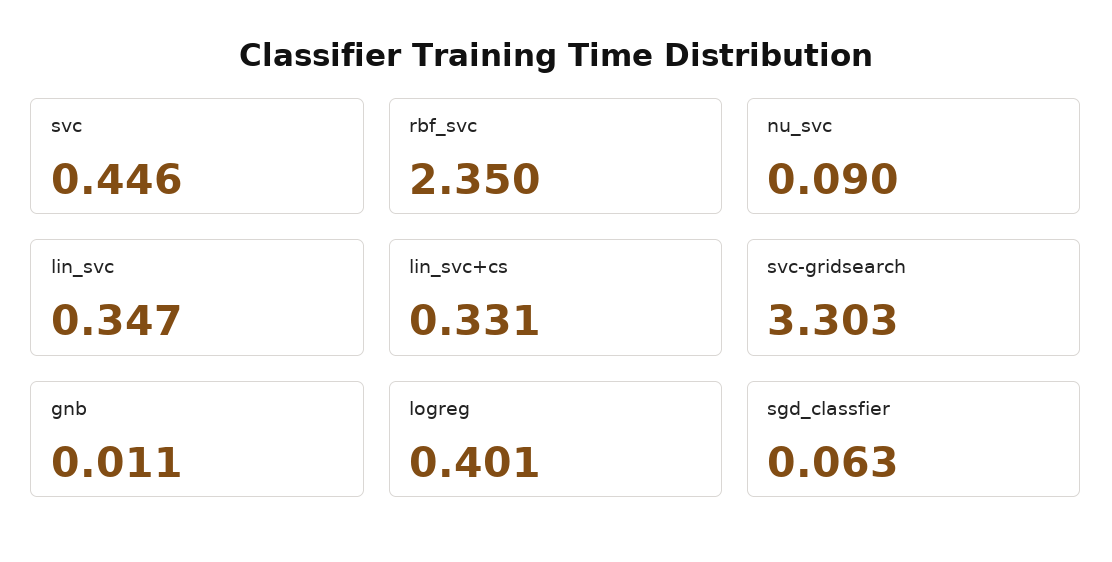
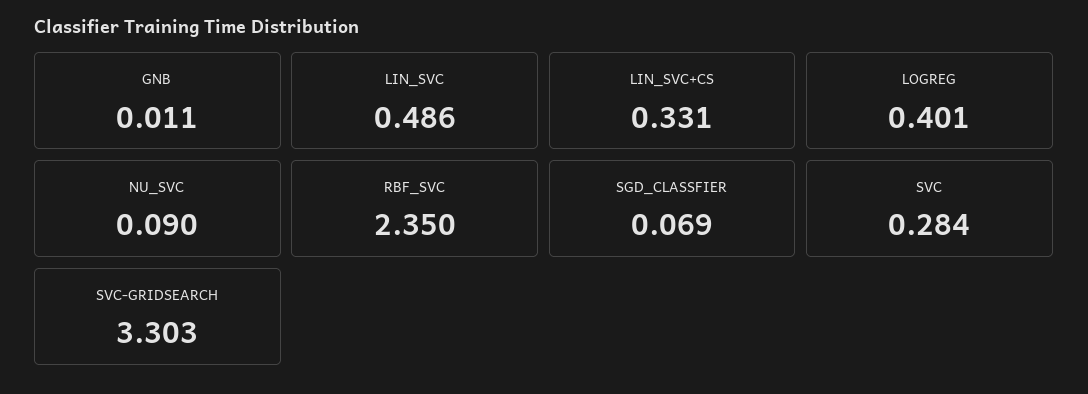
  {
-   "svc": 0.446,
+   "svc": 0.284,
    "rbf_svc": 2.35,
    "nu_svc": 0.09,
-   "lin_svc": 0.347,
+   "lin_svc": 0.486,
    "lin_svc+cs": 0.331,
    "svc-gridsearch": 3.303,
    "gnb": 0.011,
    "logreg": 0.401,
-   "sgd_classfier": 0.063
+   "sgd_classfier": 0.069
  }

